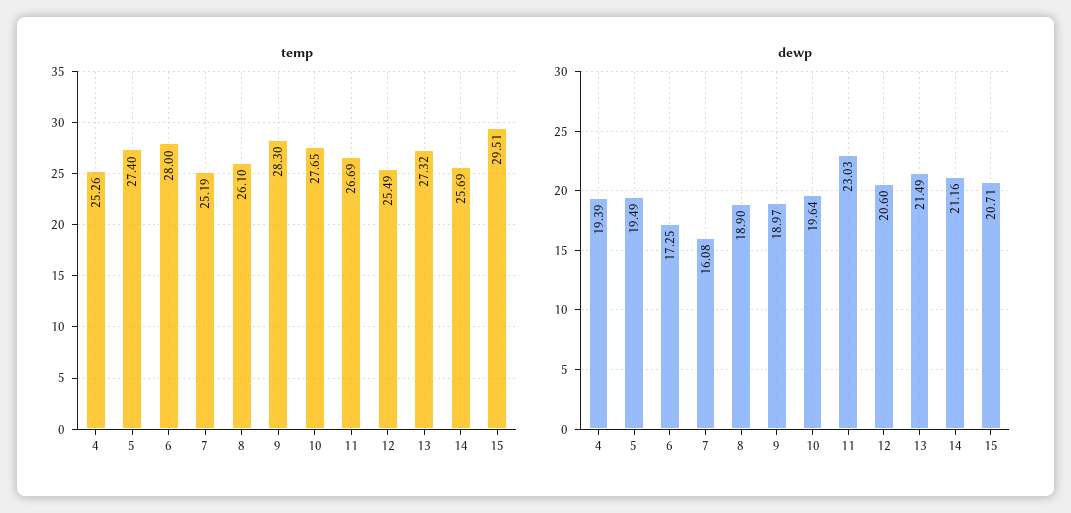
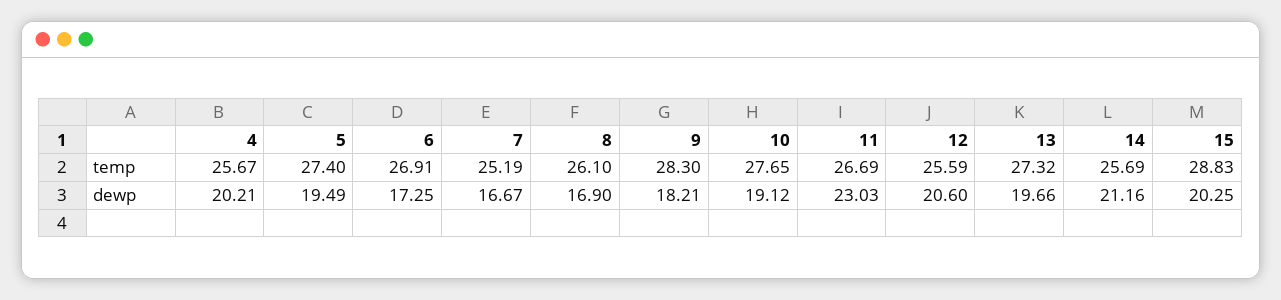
  {
    "temp": {
-     "4": 25.26,
+     "4": 25.67,
      "5": 27.4,
-     "6": 28,
+     "6": 26.91,
      "7": 25.19,
      "8": 26.1,
      "9": 28.3,
      "10": 27.65,
      "11": 26.69,
-     "12": 25.49,
+     "12": 25.59,
      "13": 27.32,
      "14": 25.69,
-     "15": 29.51
+     "15": 28.83
    },
    "dewp": {
-     "4": 19.39,
+     "4": 20.21,
      "5": 19.49,
      "6": 17.25,
-     "7": 16.08,
+     "7": 16.67,
-     "8": 18.9,
+     "8": 16.9,
-     "9": 18.97,
+     "9": 18.21,
-     "10": 19.64,
+     "10": 19.12,
      "11": 23.03,
      "12": 20.6,
-     "13": 21.49,
+     "13": 19.66,
      "14": 21.16,
-     "15": 20.71
+     "15": 20.25
    }
  }

